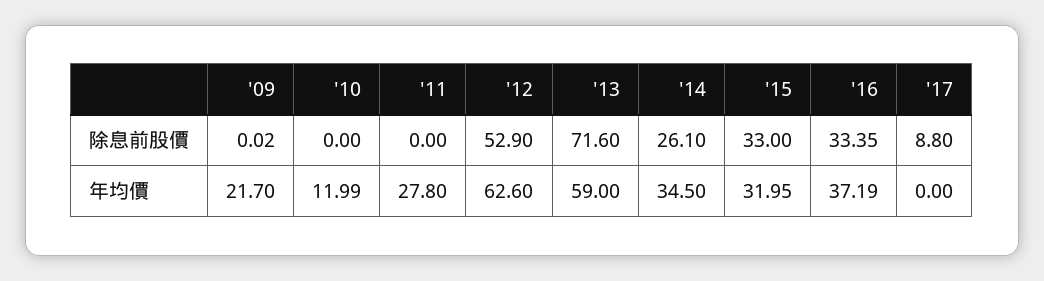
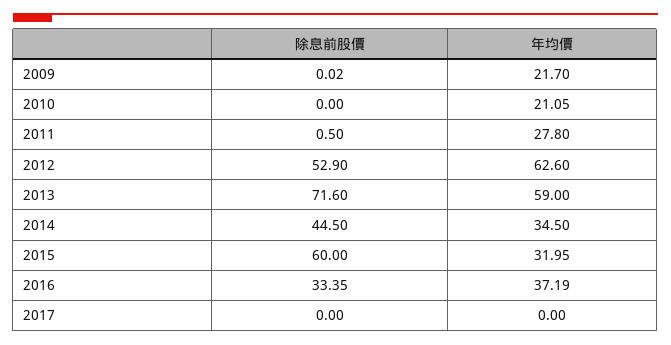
  {
    "'09": {
      "除息前股價": 0.02,
      "年均價": 21.7
    },
    "'10": {
      "除息前股價": 0,
-     "年均價": 11.99
+     "年均價": 21.05
    },
    "'11": {
-     "除息前股價": 0,
+     "除息前股價": 0.5,
      "年均價": 27.8
    },
    "'12": {
      "除息前股價": 52.9,
      "年均價": 62.6
    },
    "'13": {
      "除息前股價": 71.6,
      "年均價": 59
    },
    "'14": {
-     "除息前股價": 26.1,
+     "除息前股價": 44.5,
      "年均價": 34.5
    },
    "'15": {
-     "除息前股價": 33,
+     "除息前股價": 60,
      "年均價": 31.95
    },
    "'16": {
      "除息前股價": 33.35,
      "年均價": 37.19
    },
    "'17": {
-     "除息前股價": 8.8,
+     "除息前股價": 0,
      "年均價": 0
    }
  }

